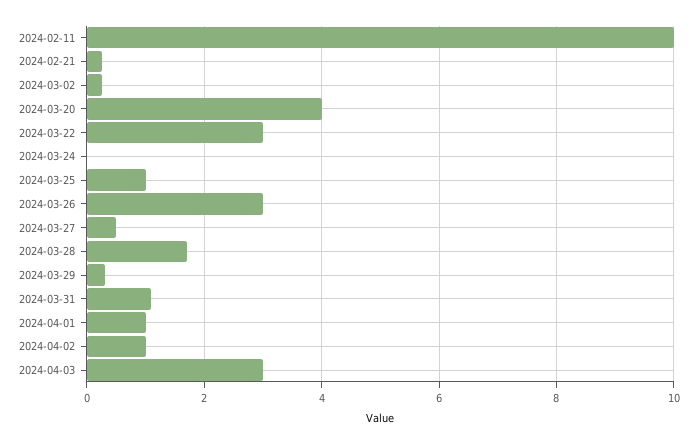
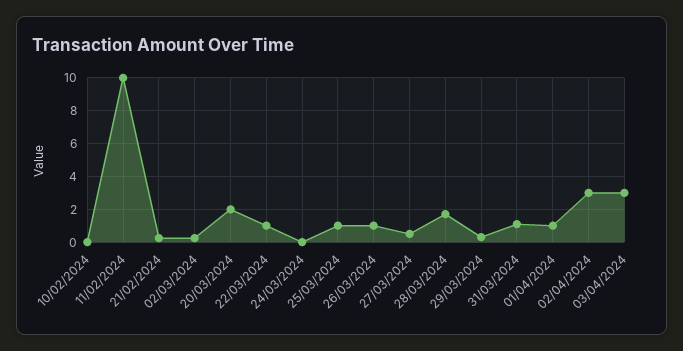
  {
    "2024-02-11": 10,
    "2024-02-21": 0.2,
    "2024-03-02": 0.2,
-   "2024-03-20": 4,
+   "2024-03-20": 2,
-   "2024-03-22": 3,
+   "2024-03-22": 1,
    "2024-03-24": 0,
    "2024-03-25": 1,
-   "2024-03-26": 3,
+   "2024-03-26": 1,
    "2024-03-27": 0.6,
    "2024-03-28": 1.8,
    "2024-03-29": 0.4,
    "2024-03-31": 1.2,
    "2024-04-01": 1,
-   "2024-04-02": 1,
+   "2024-04-02": 3,
-   "2024-04-03": 3
+   "2024-04-03": 3,
+   "10/02/2024": 0
  }

